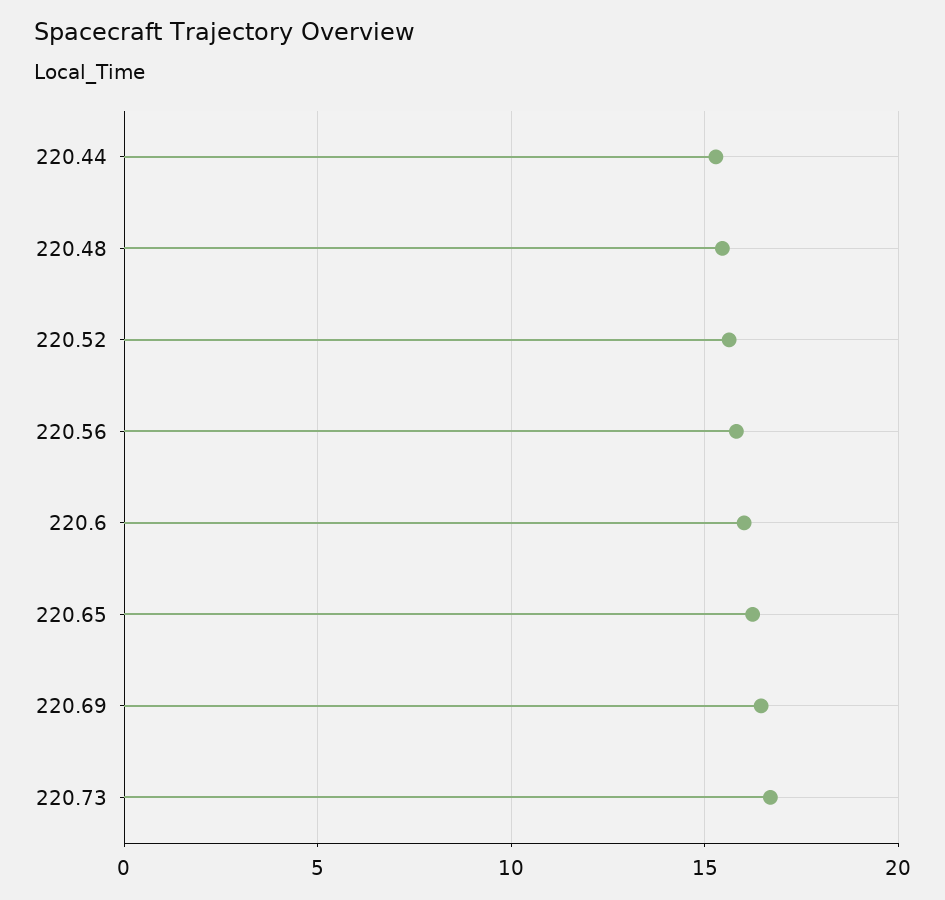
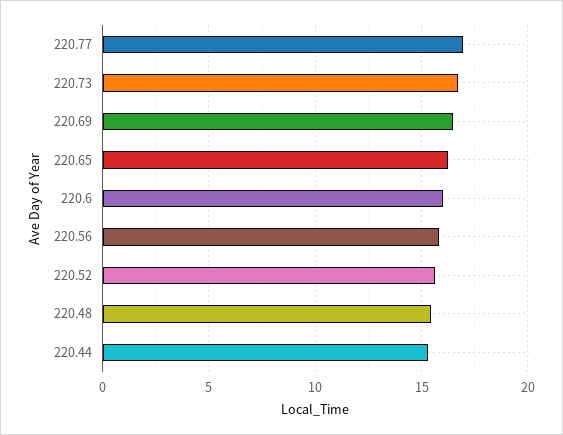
  {
    "220.44": 15.5,
    "220.48": 15.5,
    "220.52": 15.5,
    "220.56": 16,
    "220.6": 16,
    "220.65": 16,
    "220.69": 16.5,
-   "220.73": 16.5
+   "220.73": 16.5,
+   "220.77": 17
  }

